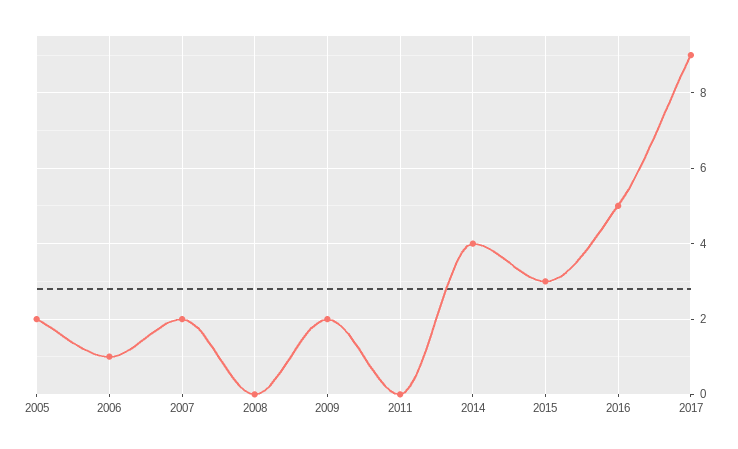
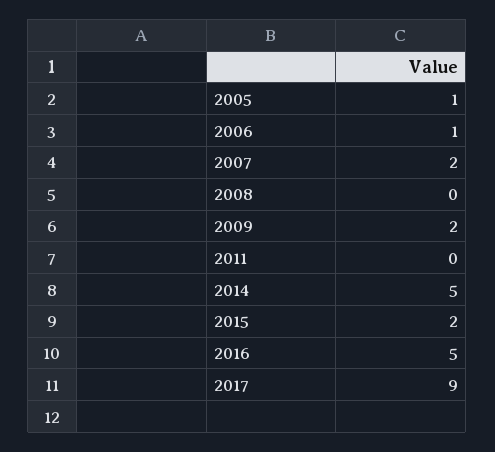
  {
-   "2005": 2,
+   "2005": 1,
    "2006": 1,
    "2007": 2,
    "2008": 0,
    "2009": 2,
    "2011": 0,
-   "2014": 4,
+   "2014": 5,
-   "2015": 3,
+   "2015": 2,
    "2016": 5,
    "2017": 9
  }

